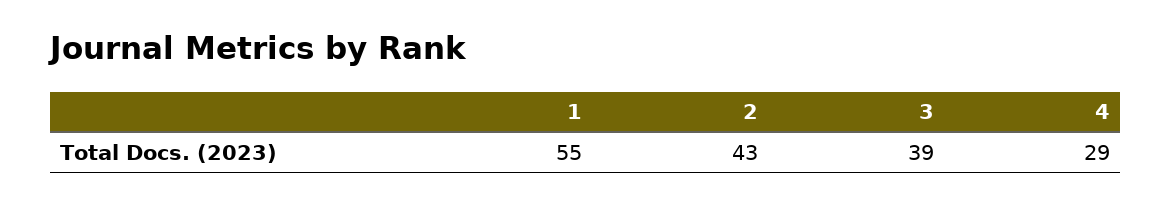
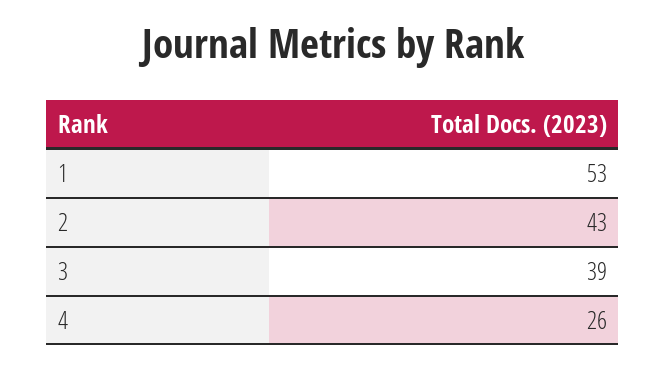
  {
-   "1": 55,
+   "1": 53,
    "2": 43,
    "3": 39,
-   "4": 29
+   "4": 26
  }

